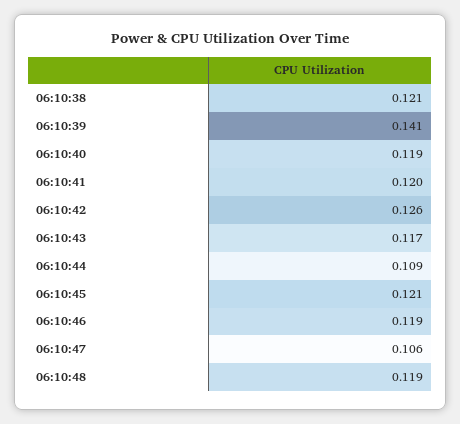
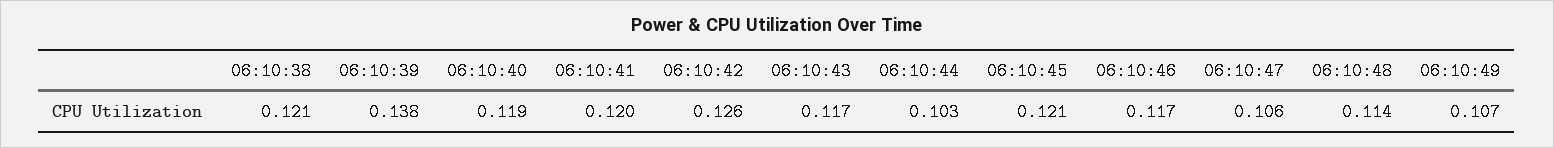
  {
    "06:10:38": 0.121,
-   "06:10:39": 0.141,
+   "06:10:39": 0.138,
    "06:10:40": 0.119,
    "06:10:41": 0.12,
    "06:10:42": 0.126,
    "06:10:43": 0.117,
-   "06:10:44": 0.109,
+   "06:10:44": 0.103,
    "06:10:45": 0.121,
-   "06:10:46": 0.119,
+   "06:10:46": 0.117,
    "06:10:47": 0.106,
-   "06:10:48": 0.119
+   "06:10:48": 0.114,
+   "06:10:49": 0.107
  }

